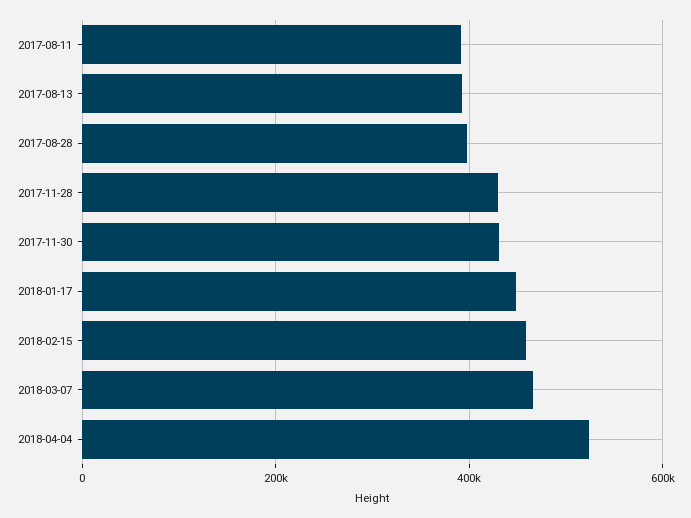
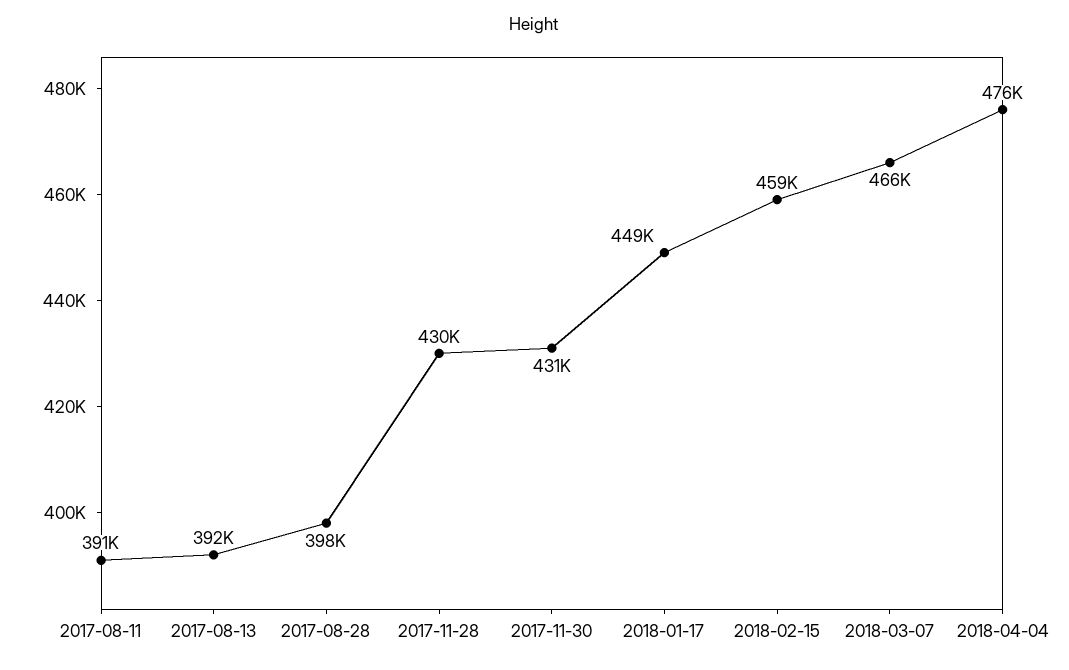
  {
    "2017-08-11": 391000,
    "2017-08-13": 392000,
    "2017-08-28": 398000,
    "2017-11-28": 430000,
    "2017-11-30": 431000,
    "2018-01-17": 449000,
    "2018-02-15": 459000,
    "2018-03-07": 466000,
-   "2018-04-04": 520000
+   "2018-04-04": 476000
  }

